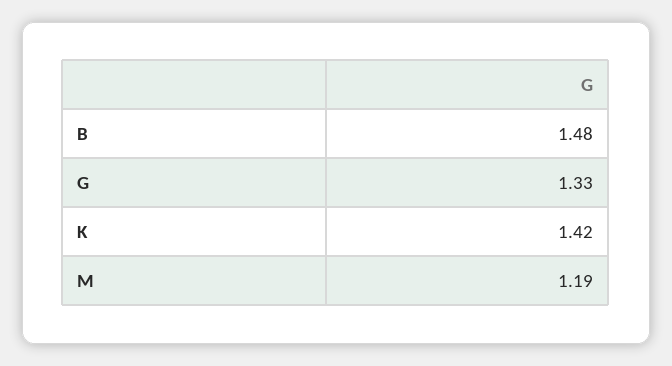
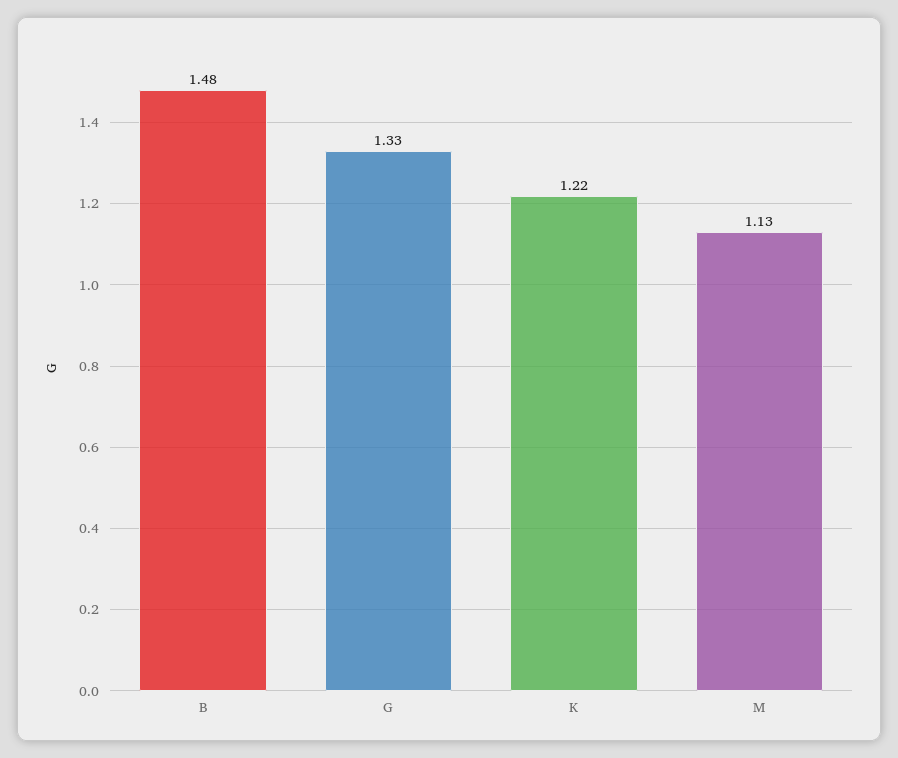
  {
    "B": 1.48,
    "G": 1.33,
-   "K": 1.42,
+   "K": 1.22,
-   "M": 1.19
+   "M": 1.13
  }

